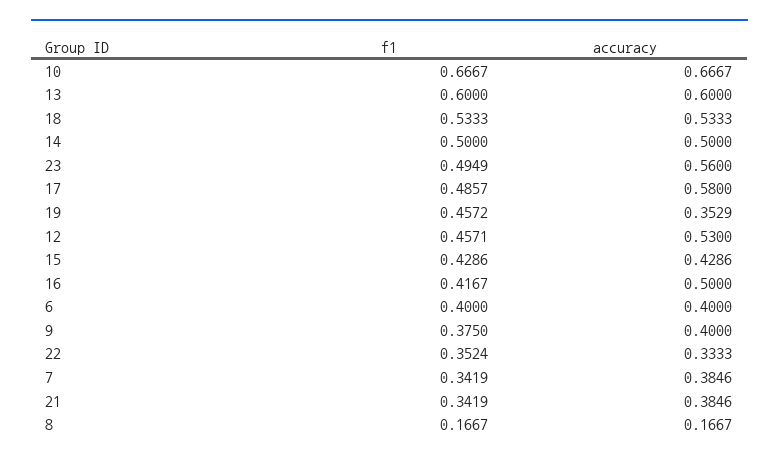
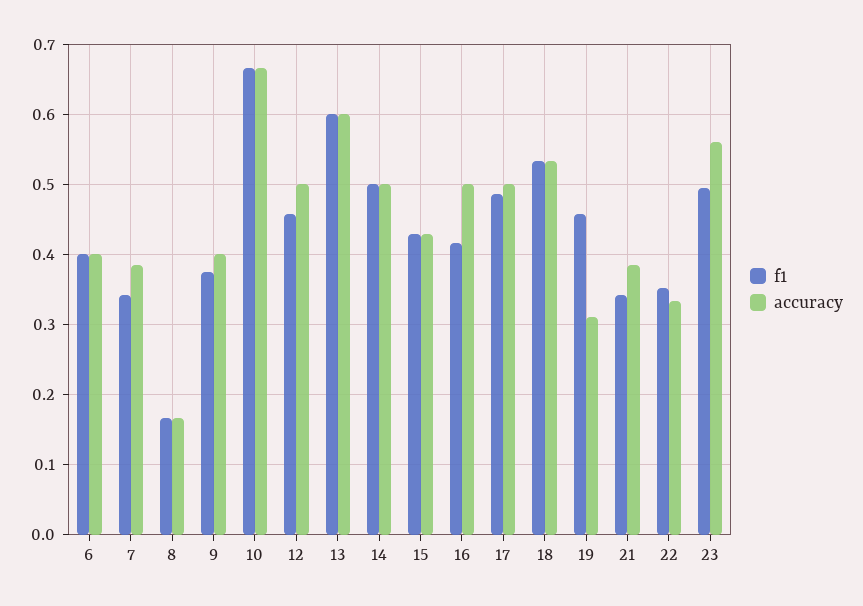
  {
    "f1": {
      "10": 0.6667,
      "13": 0.6,
      "18": 0.5333,
      "14": 0.5,
      "23": 0.4949,
      "17": 0.4857,
      "19": 0.4572,
      "12": 0.4571,
      "15": 0.4286,
      "16": 0.4167,
      "6": 0.4,
      "9": 0.375,
      "22": 0.3524,
      "7": 0.3419,
      "21": 0.3419,
      "8": 0.1667
    },
    "accuracy": {
      "10": 0.6667,
      "13": 0.6,
      "18": 0.5333,
      "14": 0.5,
      "23": 0.56,
-     "17": 0.58,
+     "17": 0.5,
-     "19": 0.3529,
+     "19": 0.31,
-     "12": 0.53,
+     "12": 0.5,
      "15": 0.4286,
      "16": 0.5,
      "6": 0.4,
      "9": 0.4,
      "22": 0.3333,
      "7": 0.3846,
      "21": 0.3846,
      "8": 0.1667
    }
  }

